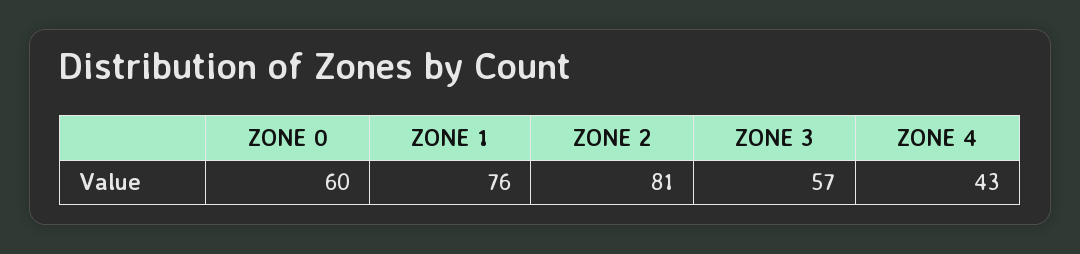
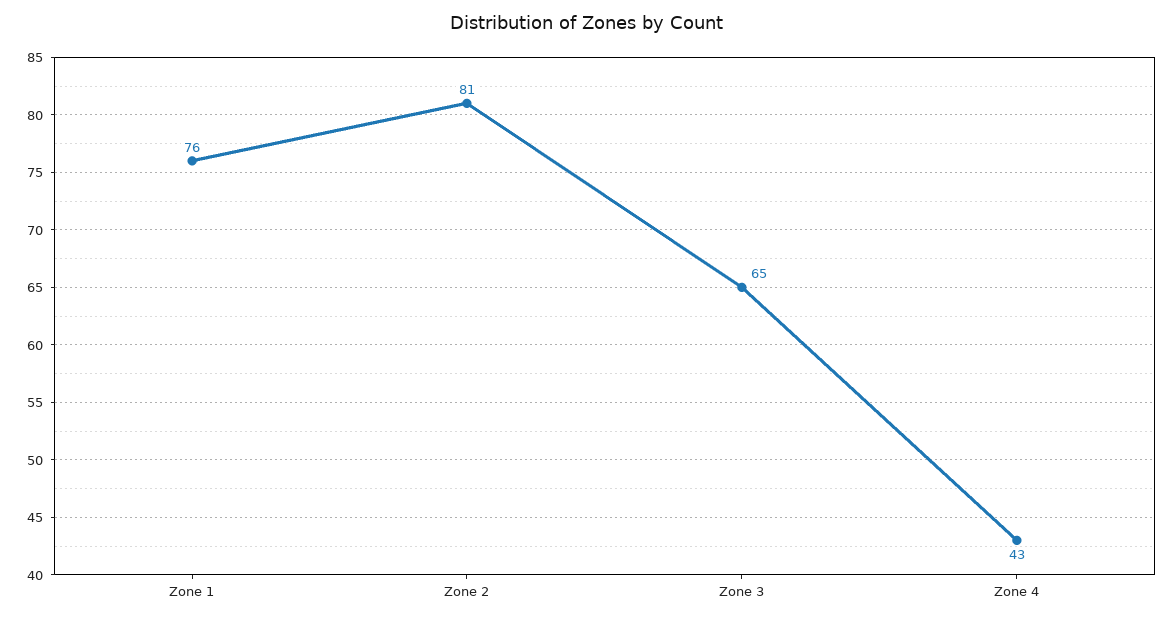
  {
-   "ZONE 0": 60,
    "ZONE 1": 76,
    "ZONE 2": 81,
-   "ZONE 3": 57,
+   "ZONE 3": 65,
    "ZONE 4": 43
  }

